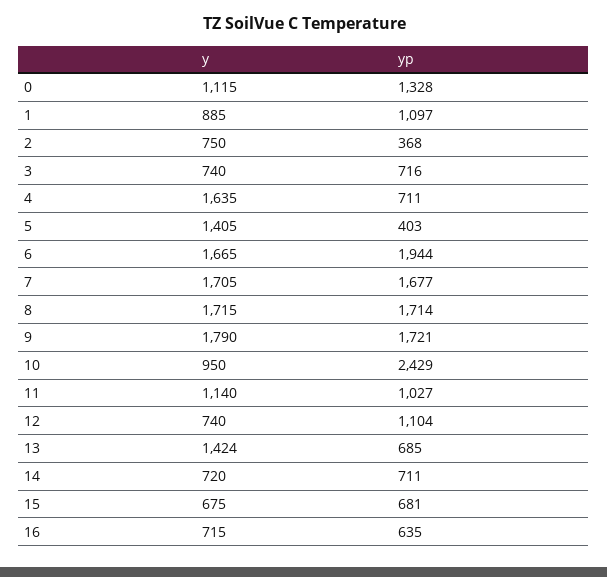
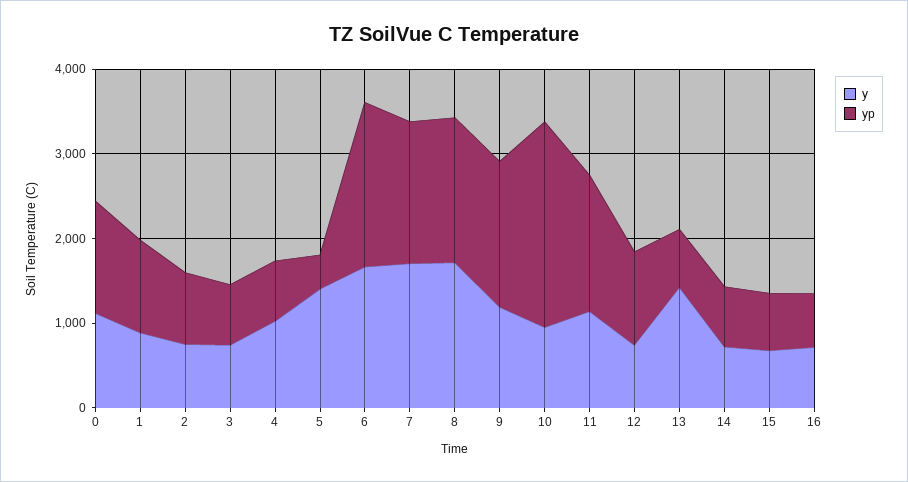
  {
    "y": {
      "0": 1115,
      "1": 885,
      "2": 750,
      "3": 740,
-     "4": 1635,
+     "4": 1000,
      "5": 1405,
      "6": 1665,
      "7": 1705,
      "8": 1715,
-     "9": 1790,
+     "9": 1200,
      "10": 950,
      "11": 1140,
      "12": 740,
      "13": 1424,
      "14": 720,
      "15": 675,
      "16": 715
    },
    "yp": {
      "0": 1328,
      "1": 1097,
-     "2": 368,
+     "2": 800,
      "3": 716,
      "4": 711,
      "5": 403,
      "6": 1944,
      "7": 1677,
      "8": 1714,
      "9": 1721,
      "10": 2429,
-     "11": 1027,
+     "11": 1600,
      "12": 1104,
      "13": 685,
      "14": 711,
      "15": 681,
      "16": 635
    }
  }

